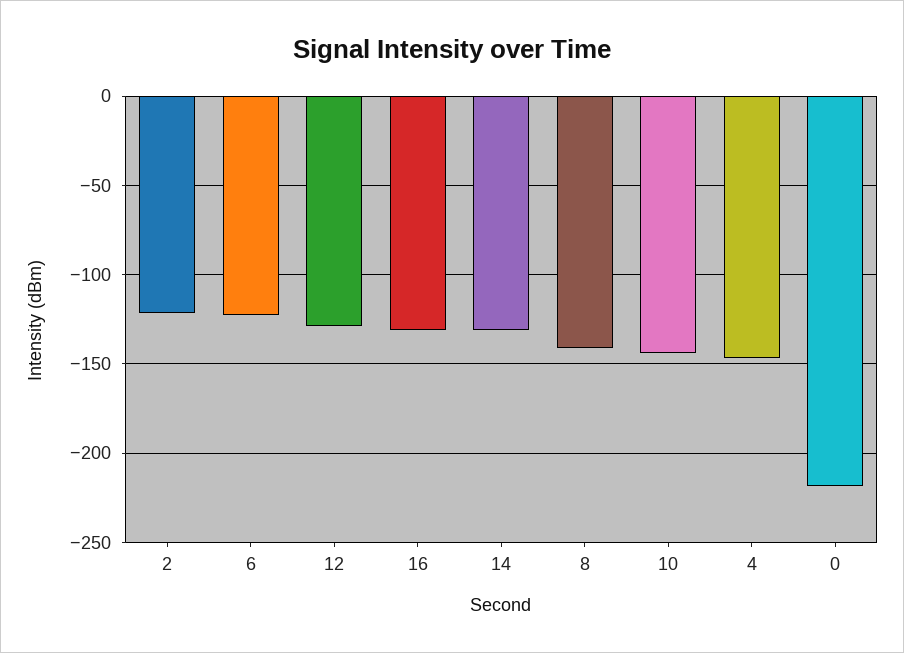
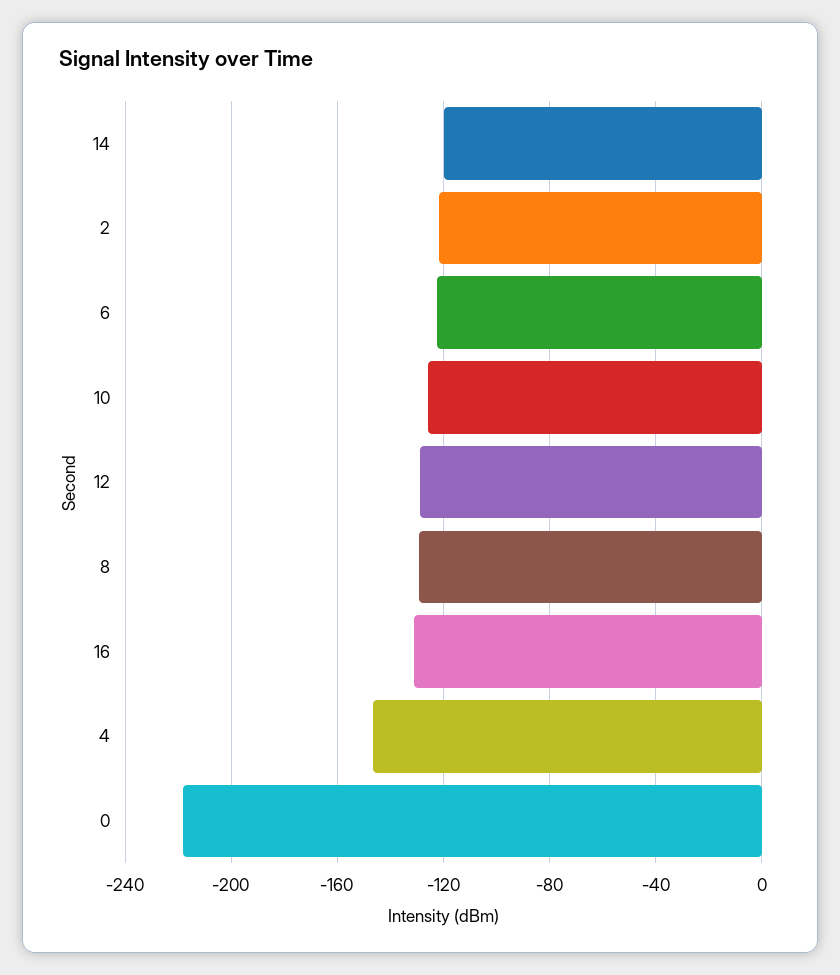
  {
    "2": -120,
    "6": -125,
    "12": -130,
    "16": -130,
-   "14": -130,
+   "14": -120,
-   "8": -140,
+   "8": -130,
-   "10": -145,
+   "10": -125,
    "4": -145,
    "0": -220
  }

